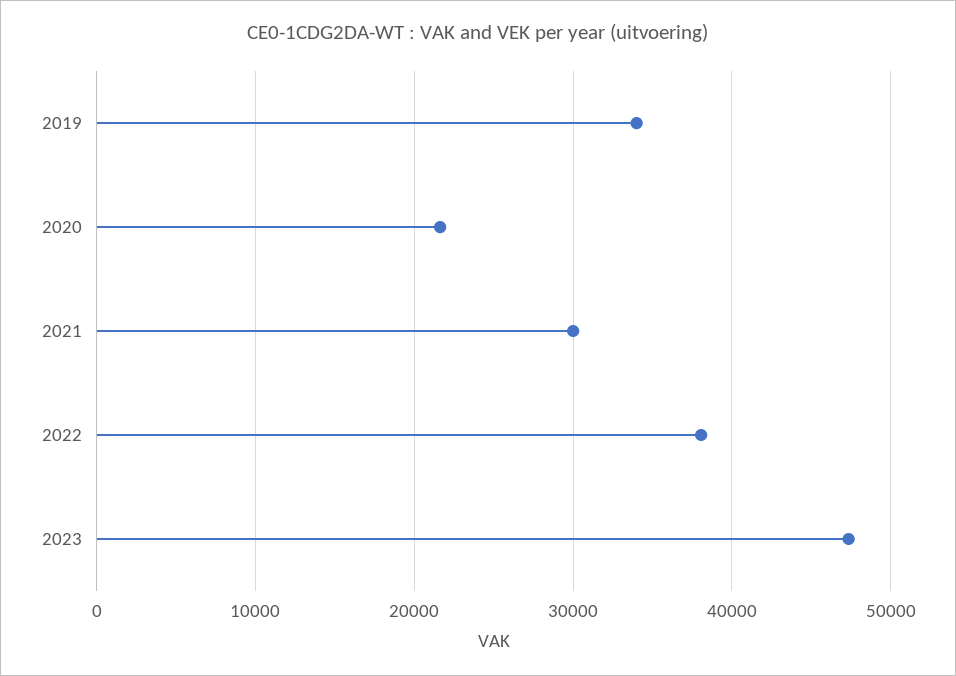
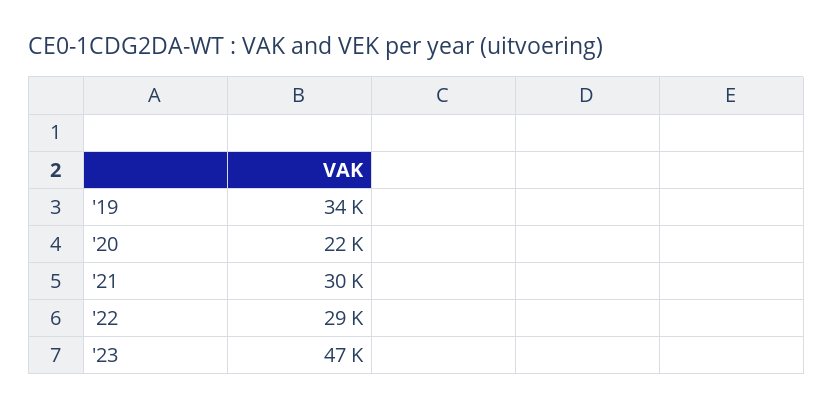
  {
    "2019": 34000,
    "2020": 22000,
    "2021": 30000,
-   "2022": 38000,
+   "2022": 29000,
    "2023": 47000
  }

